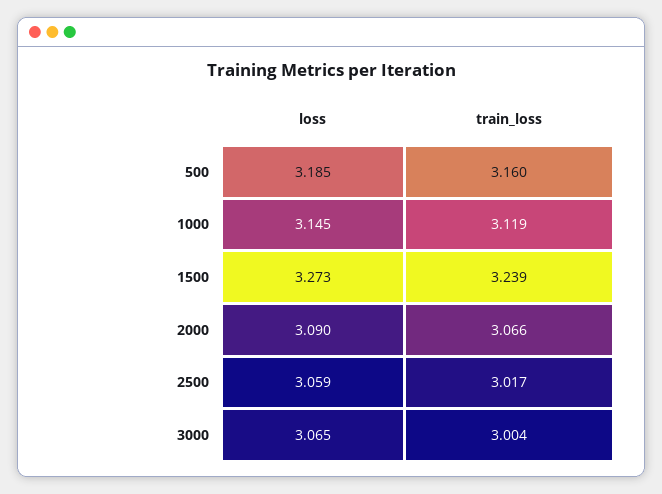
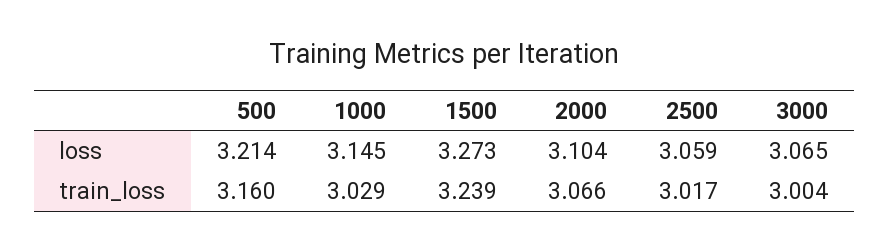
  {
    "loss": {
-     "500": 3.185,
+     "500": 3.214,
      "1000": 3.145,
      "1500": 3.273,
-     "2000": 3.09,
+     "2000": 3.104,
      "2500": 3.059,
      "3000": 3.065
    },
    "train_loss": {
      "500": 3.16,
-     "1000": 3.119,
+     "1000": 3.029,
      "1500": 3.239,
      "2000": 3.066,
      "2500": 3.017,
      "3000": 3.004
    }
  }

